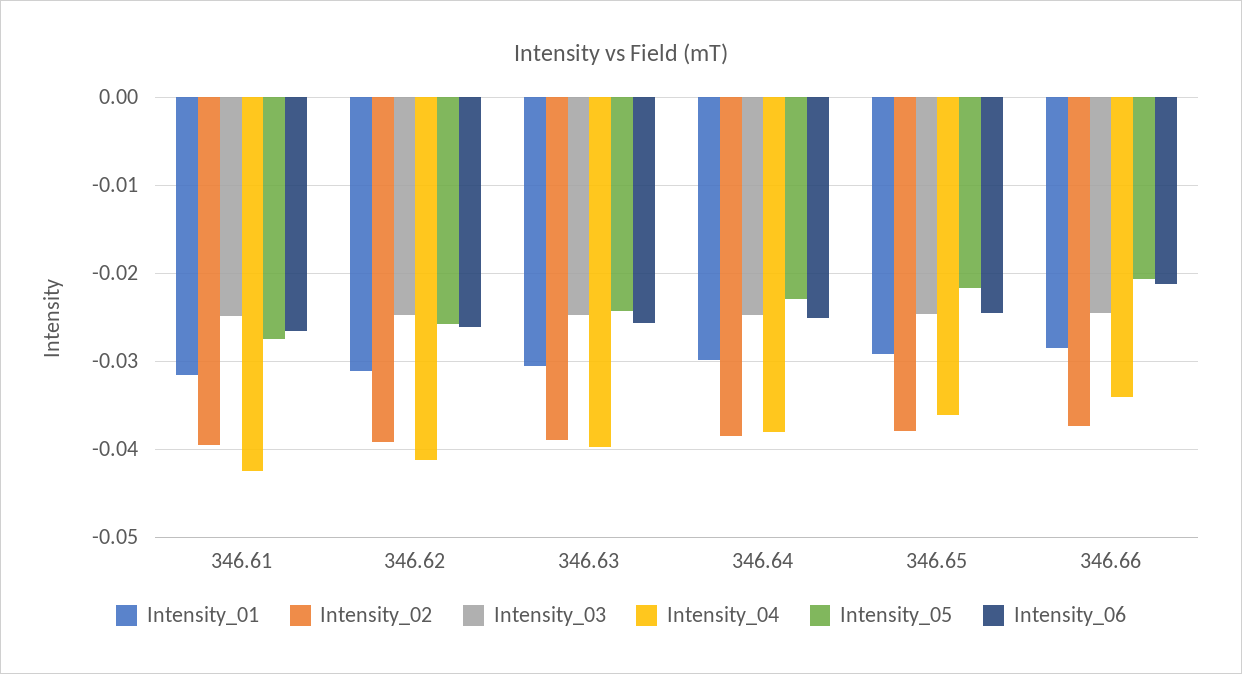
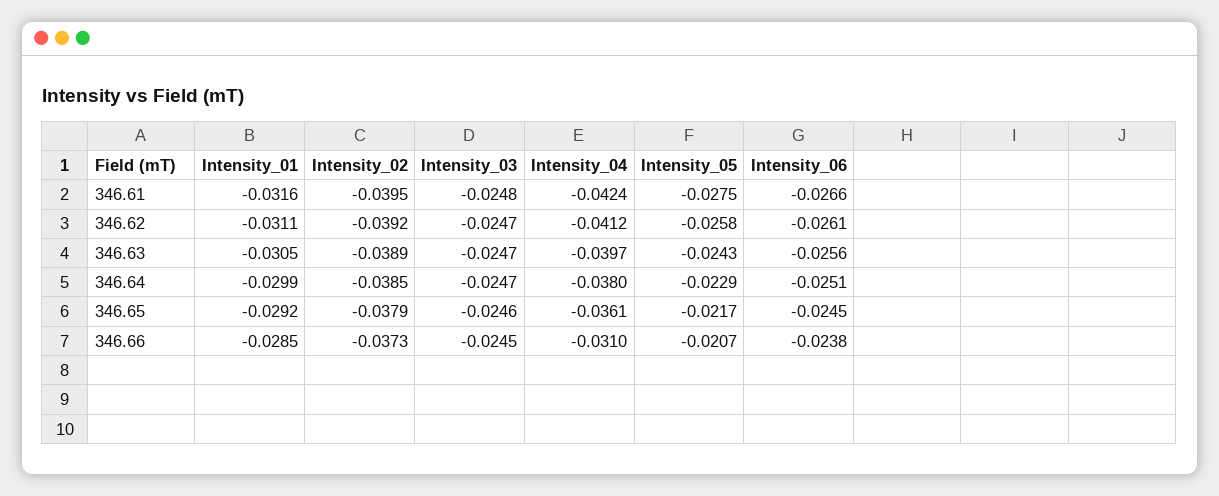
  {
    "Intensity_01": {
      "346.61": -0.0316,
      "346.62": -0.0311,
      "346.63": -0.0305,
      "346.64": -0.0299,
      "346.65": -0.0292,
      "346.66": -0.0285
    },
    "Intensity_02": {
      "346.61": -0.0395,
      "346.62": -0.0392,
      "346.63": -0.0389,
      "346.64": -0.0385,
      "346.65": -0.0379,
      "346.66": -0.0373
    },
    "Intensity_03": {
      "346.61": -0.0248,
      "346.62": -0.0247,
      "346.63": -0.0247,
      "346.64": -0.0247,
      "346.65": -0.0246,
      "346.66": -0.0245
    },
    "Intensity_04": {
      "346.61": -0.0424,
      "346.62": -0.0412,
      "346.63": -0.0397,
      "346.64": -0.038,
      "346.65": -0.0361,
-     "346.66": -0.034
+     "346.66": -0.031
    },
    "Intensity_05": {
      "346.61": -0.0275,
      "346.62": -0.0258,
      "346.63": -0.0243,
      "346.64": -0.0229,
      "346.65": -0.0217,
      "346.66": -0.0207
    },
    "Intensity_06": {
      "346.61": -0.0266,
      "346.62": -0.0261,
      "346.63": -0.0256,
      "346.64": -0.0251,
      "346.65": -0.0245,
-     "346.66": -0.021
+     "346.66": -0.0238
    }
  }

